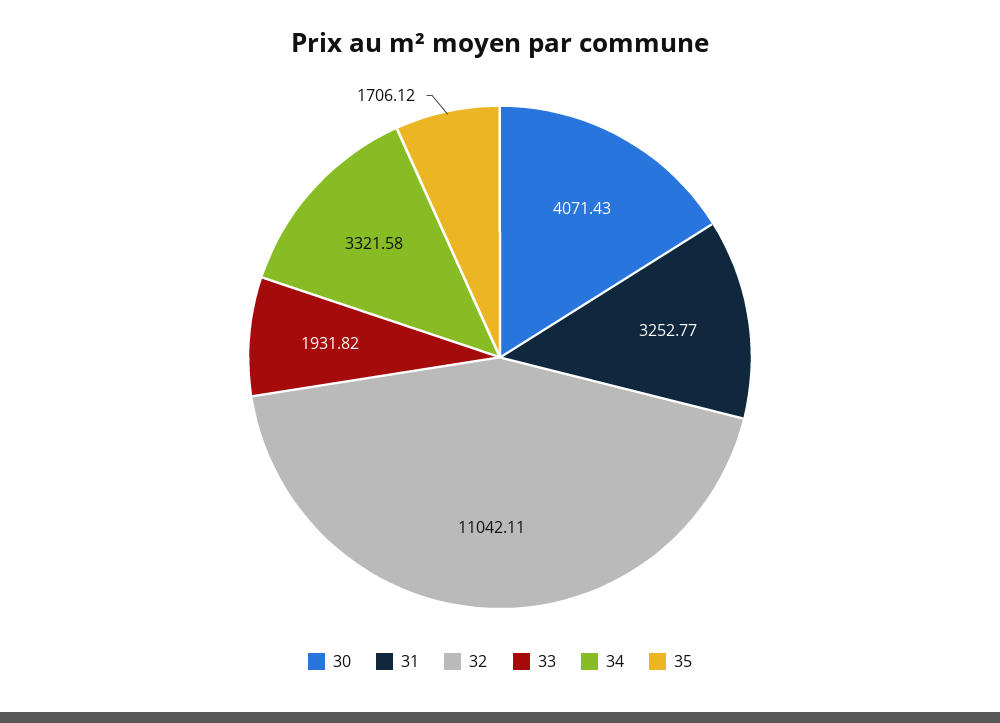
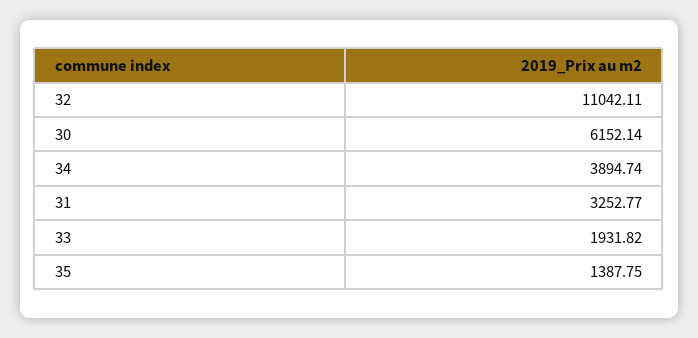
  {
-   "30": 4071.43,
+   "30": 6152.14,
    "31": 3252.77,
    "32": 11042.11,
    "33": 1931.82,
-   "34": 3321.58,
+   "34": 3894.74,
-   "35": 1706.12
+   "35": 1387.75
  }

